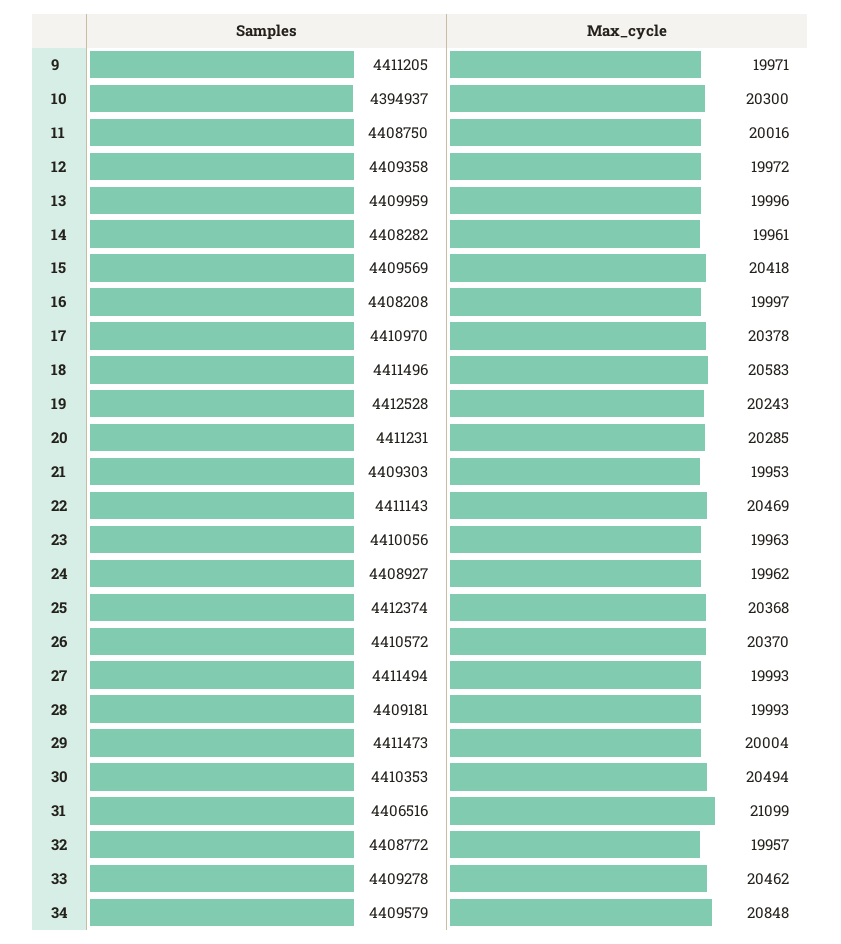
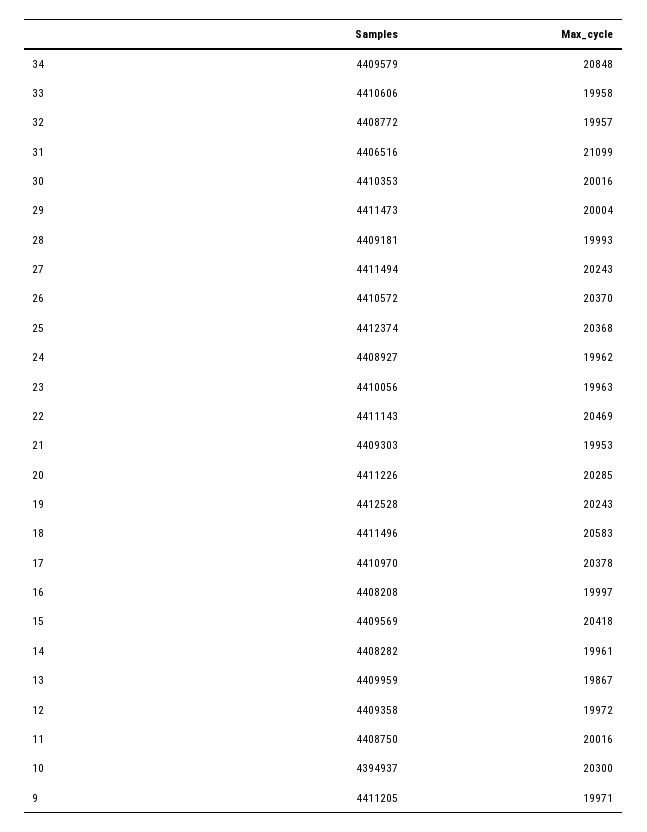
  {
    "Samples": {
      "9": 4411205,
      "10": 4394937,
      "11": 4408750,
      "12": 4409358,
      "13": 4409959,
      "14": 4408282,
      "15": 4409569,
      "16": 4408208,
      "17": 4410970,
      "18": 4411496,
      "19": 4412528,
-     "20": 4411231,
+     "20": 4411226,
      "21": 4409303,
      "22": 4411143,
      "23": 4410056,
      "24": 4408927,
      "25": 4412374,
      "26": 4410572,
      "27": 4411494,
      "28": 4409181,
      "29": 4411473,
      "30": 4410353,
      "31": 4406516,
      "32": 4408772,
-     "33": 4409278,
+     "33": 4410606,
      "34": 4409579
    },
    "Max_cycle": {
      "9": 19971,
      "10": 20300,
      "11": 20016,
      "12": 19972,
-     "13": 19996,
+     "13": 19867,
      "14": 19961,
      "15": 20418,
      "16": 19997,
      "17": 20378,
      "18": 20583,
      "19": 20243,
      "20": 20285,
      "21": 19953,
      "22": 20469,
      "23": 19963,
      "24": 19962,
      "25": 20368,
      "26": 20370,
-     "27": 19993,
+     "27": 20243,
      "28": 19993,
      "29": 20004,
-     "30": 20494,
+     "30": 20016,
      "31": 21099,
      "32": 19957,
-     "33": 20462,
+     "33": 19958,
      "34": 20848
    }
  }

